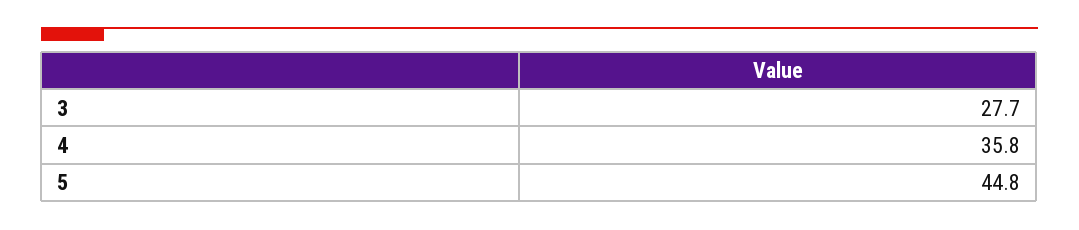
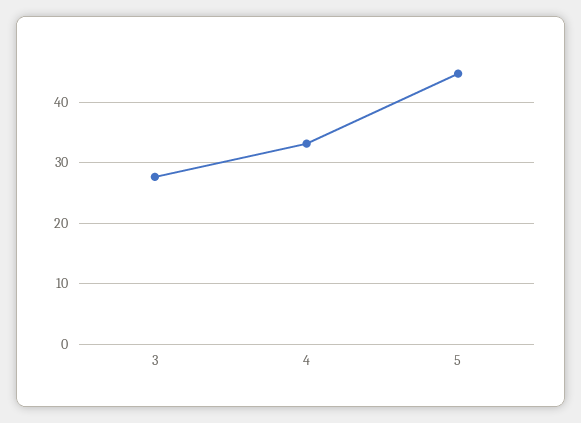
  {
    "3": 27.7,
-   "4": 35.8,
+   "4": 33,
    "5": 44.8
  }

